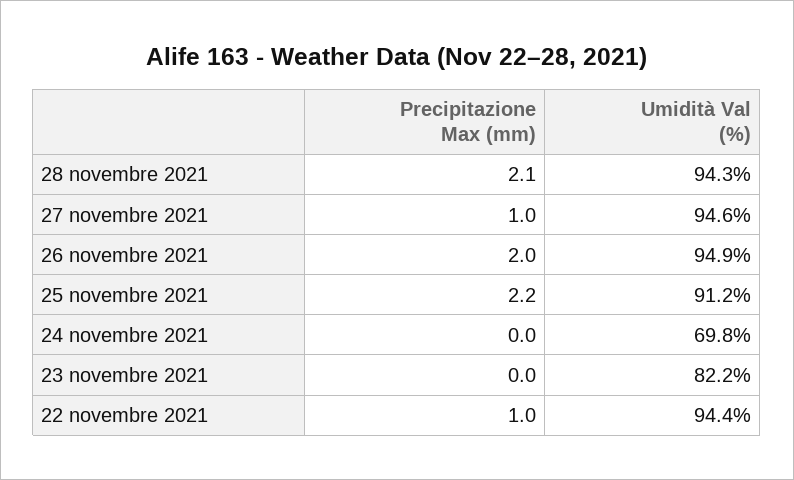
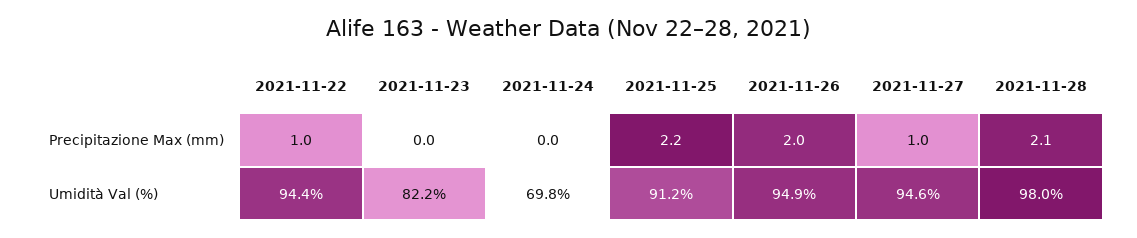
  {
    "Precipitazione Max (mm)": {
      "28 novembre 2021": 2.1,
      "27 novembre 2021": 1,
      "26 novembre 2021": 2,
      "25 novembre 2021": 2.2,
      "24 novembre 2021": 0,
      "23 novembre 2021": 0,
      "22 novembre 2021": 1
    },
    "Umidità Val (%)": {
-     "28 novembre 2021": 94.3,
+     "28 novembre 2021": 98,
      "27 novembre 2021": 94.6,
      "26 novembre 2021": 94.9,
      "25 novembre 2021": 91.2,
      "24 novembre 2021": 69.8,
      "23 novembre 2021": 82.2,
      "22 novembre 2021": 94.4
    }
  }

